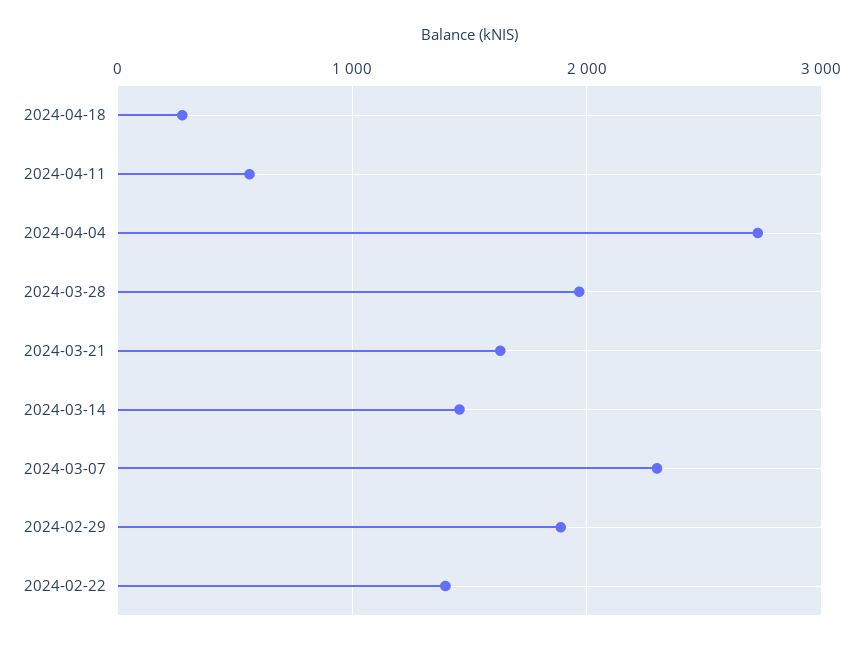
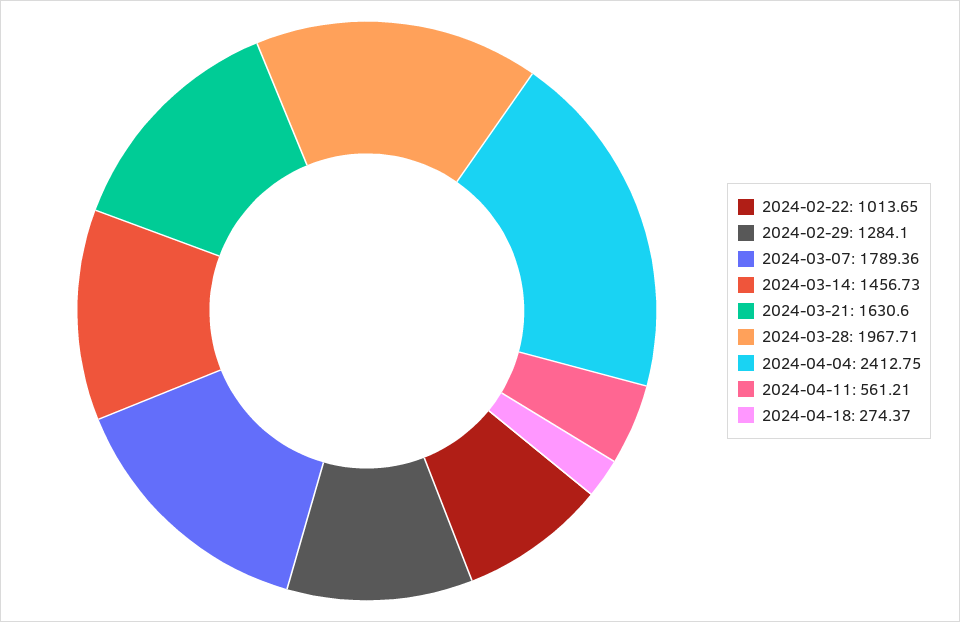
  {
    "2024-04-18": 274.37,
    "2024-04-11": 561.21,
-   "2024-04-04": 2700,
+   "2024-04-04": 2412.75,
    "2024-03-28": 1967.71,
    "2024-03-21": 1630.6,
    "2024-03-14": 1456.73,
-   "2024-03-07": 2300,
+   "2024-03-07": 1789.36,
-   "2024-02-29": 1900,
+   "2024-02-29": 1284.1,
-   "2024-02-22": 1400
+   "2024-02-22": 1013.65
  }

